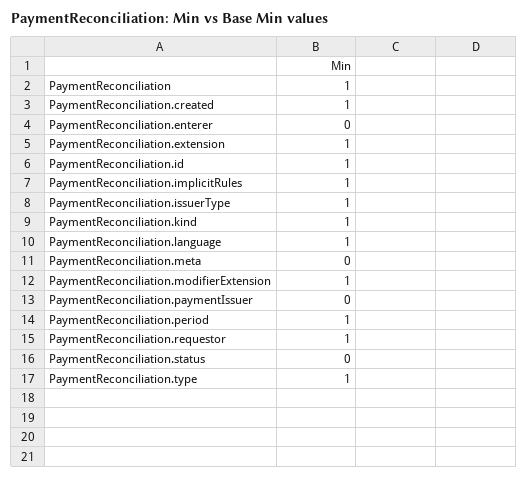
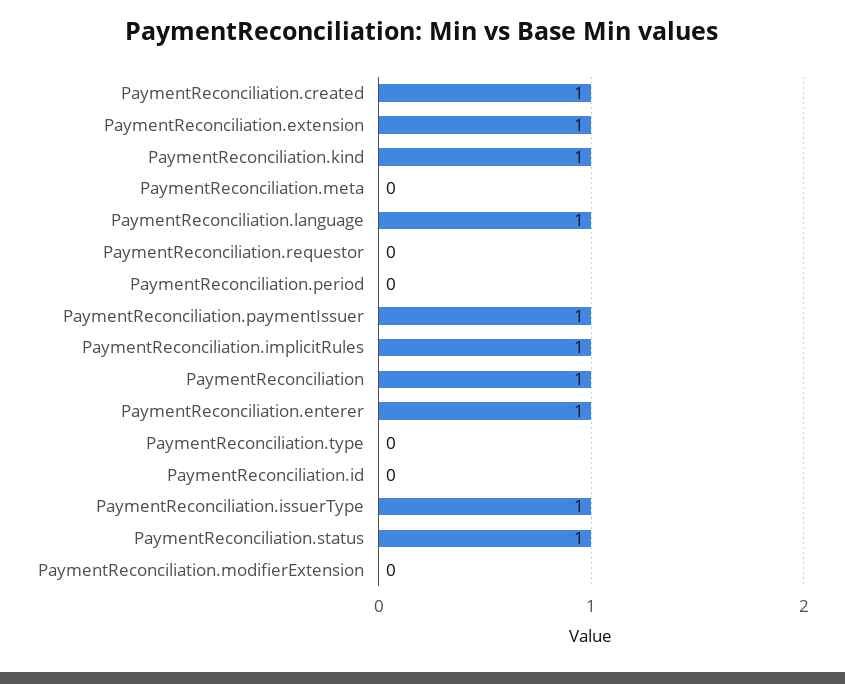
  {
    "PaymentReconciliation": 1,
    "PaymentReconciliation.created": 1,
-   "PaymentReconciliation.enterer": 0,
+   "PaymentReconciliation.enterer": 1,
    "PaymentReconciliation.extension": 1,
-   "PaymentReconciliation.id": 1,
+   "PaymentReconciliation.id": 0,
    "PaymentReconciliation.implicitRules": 1,
    "PaymentReconciliation.issuerType": 1,
    "PaymentReconciliation.kind": 1,
    "PaymentReconciliation.language": 1,
    "PaymentReconciliation.meta": 0,
-   "PaymentReconciliation.modifierExtension": 1,
+   "PaymentReconciliation.modifierExtension": 0,
-   "PaymentReconciliation.paymentIssuer": 0,
+   "PaymentReconciliation.paymentIssuer": 1,
-   "PaymentReconciliation.period": 1,
+   "PaymentReconciliation.period": 0,
-   "PaymentReconciliation.requestor": 1,
+   "PaymentReconciliation.requestor": 0,
-   "PaymentReconciliation.status": 0,
+   "PaymentReconciliation.status": 1,
-   "PaymentReconciliation.type": 1
+   "PaymentReconciliation.type": 0
  }

